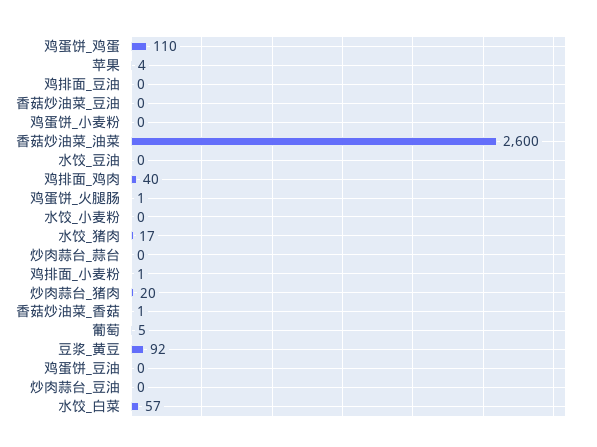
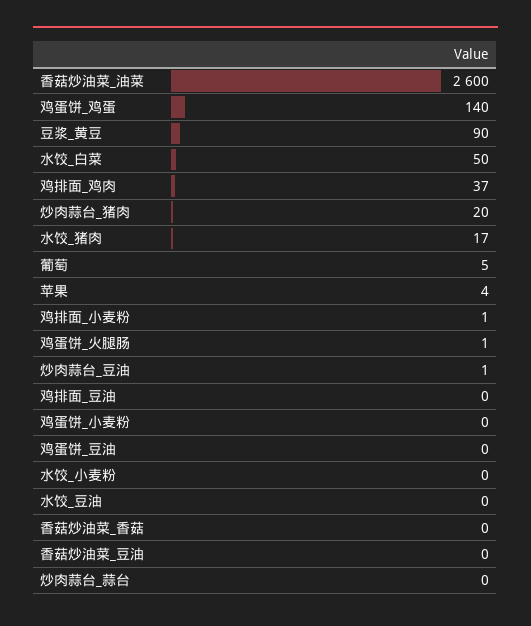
  {
-   "鸡蛋饼_鸡蛋": 110,
+   "鸡蛋饼_鸡蛋": 140,
    "苹果": 4,
    "鸡排面_豆油": 0,
    "香菇炒油菜_豆油": 0,
    "鸡蛋饼_小麦粉": 0,
    "香菇炒油菜_油菜": 2600,
    "水饺_豆油": 0,
-   "鸡排面_鸡肉": 40,
+   "鸡排面_鸡肉": 37,
    "鸡蛋饼_火腿肠": 1,
    "水饺_小麦粉": 0,
    "水饺_猪肉": 17,
    "炒肉蒜台_蒜台": 0,
    "鸡排面_小麦粉": 1,
    "炒肉蒜台_猪肉": 20,
-   "香菇炒油菜_香菇": 1,
+   "香菇炒油菜_香菇": 0,
    "葡萄": 5,
-   "豆浆_黄豆": 92,
+   "豆浆_黄豆": 90,
    "鸡蛋饼_豆油": 0,
-   "炒肉蒜台_豆油": 0,
+   "炒肉蒜台_豆油": 1,
-   "水饺_白菜": 57
+   "水饺_白菜": 50
  }

